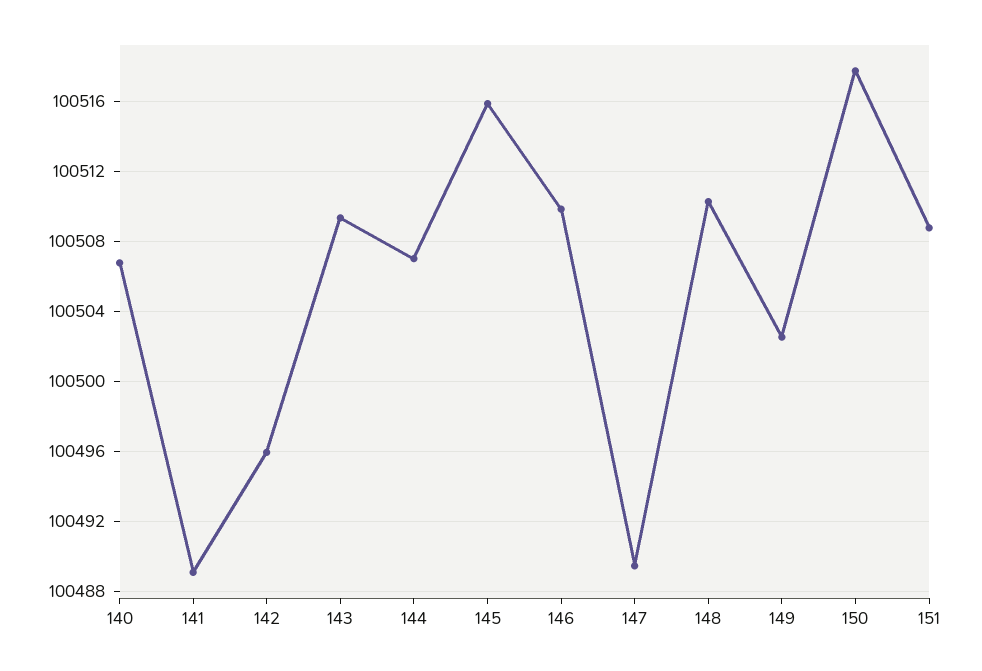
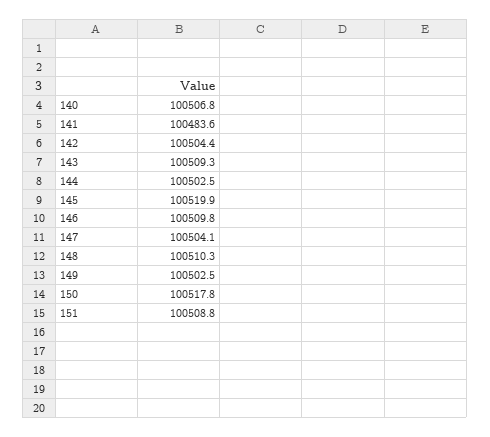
  {
    "140": 100506.8,
-   "141": 100489,
+   "141": 100483.6,
-   "142": 100496,
+   "142": 100504.4,
    "143": 100509.3,
-   "144": 100507,
+   "144": 100502.5,
-   "145": 100516,
+   "145": 100519.9,
    "146": 100509.8,
-   "147": 100489.5,
+   "147": 100504.1,
    "148": 100510.3,
    "149": 100502.5,
    "150": 100517.8,
    "151": 100508.8
  }

